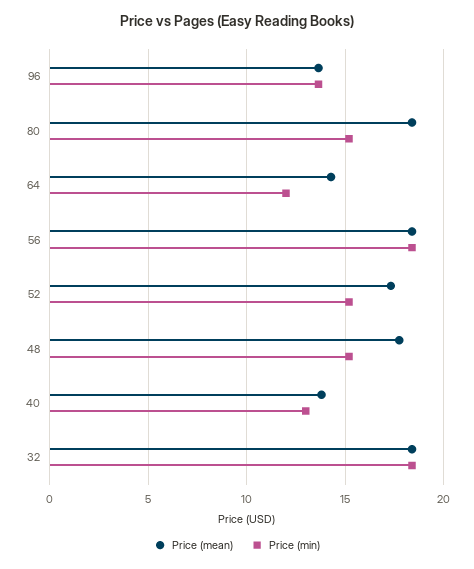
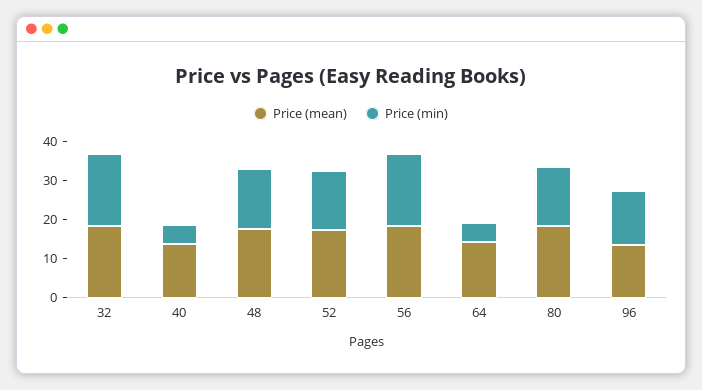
  {
    "Price (mean)": {
      "96": 13.5,
      "80": 18.5,
      "64": 14.5,
      "56": 18.5,
      "52": 17.5,
      "48": 18,
      "40": 14,
      "32": 18.5
    },
    "Price (min)": {
      "96": 13.5,
      "80": 15,
-     "64": 12,
+     "64": 5,
      "56": 18.5,
      "52": 15,
      "48": 15,
-     "40": 13,
+     "40": 5,
      "32": 18.5
    }
  }

